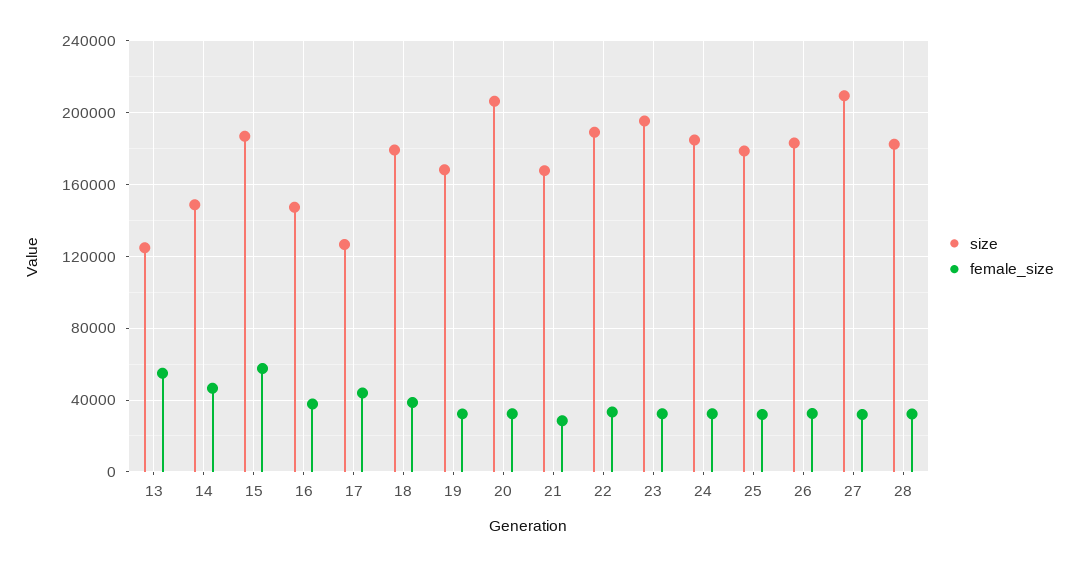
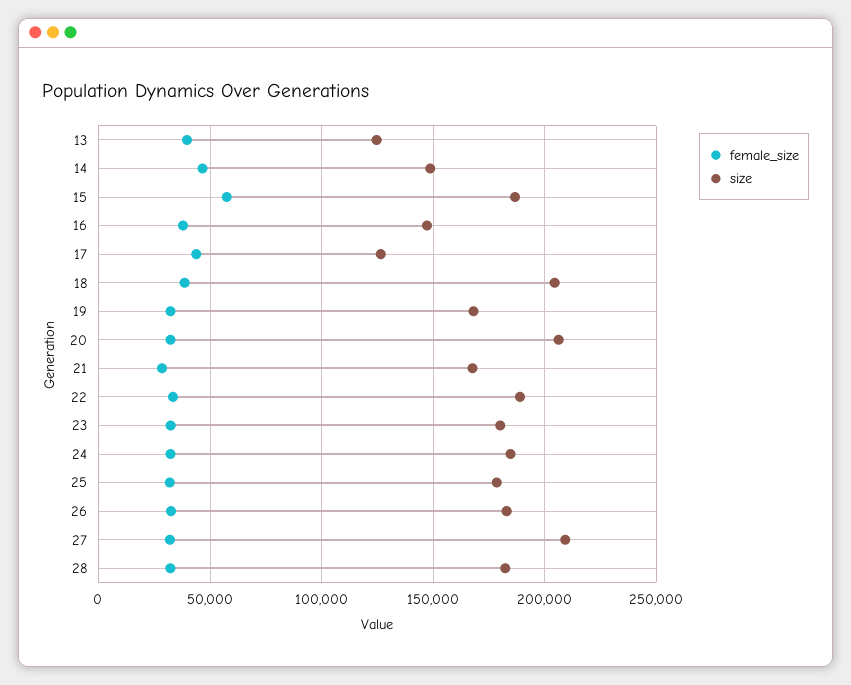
  {
    "size": {
      "13": 125000,
      "14": 150000,
      "15": 185000,
      "16": 145000,
      "17": 125000,
-     "18": 180000,
+     "18": 205000,
      "19": 170000,
      "20": 205000,
      "21": 170000,
      "22": 190000,
-     "23": 195000,
+     "23": 180000,
      "24": 185000,
      "25": 180000,
      "26": 185000,
      "27": 210000,
      "28": 180000
    },
    "female_size": {
-     "13": 55000,
+     "13": 40000,
      "14": 45000,
      "15": 55000,
      "16": 40000,
      "17": 45000,
      "18": 40000,
      "19": 30000,
      "20": 30000,
      "21": 30000,
      "22": 35000,
      "23": 30000,
      "24": 30000,
      "25": 30000,
      "26": 30000,
      "27": 30000,
      "28": 30000
    }
  }

